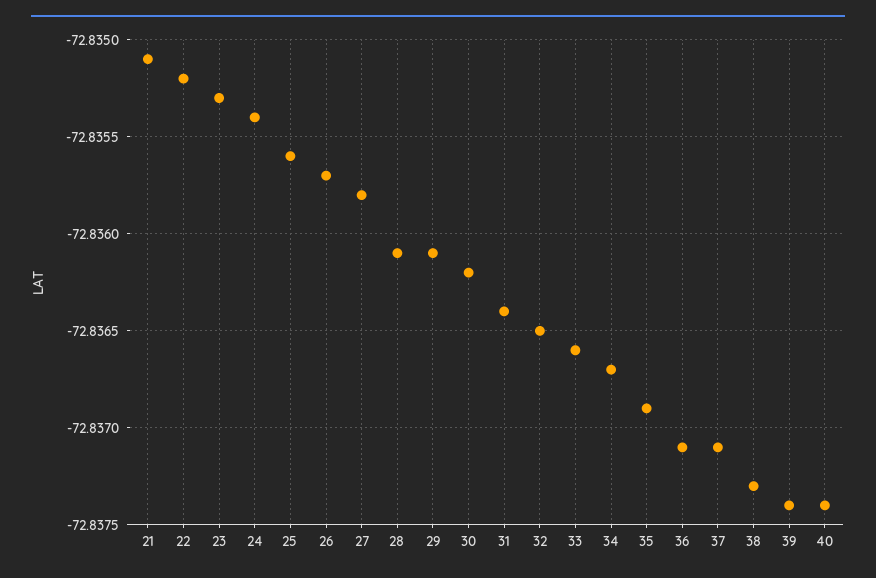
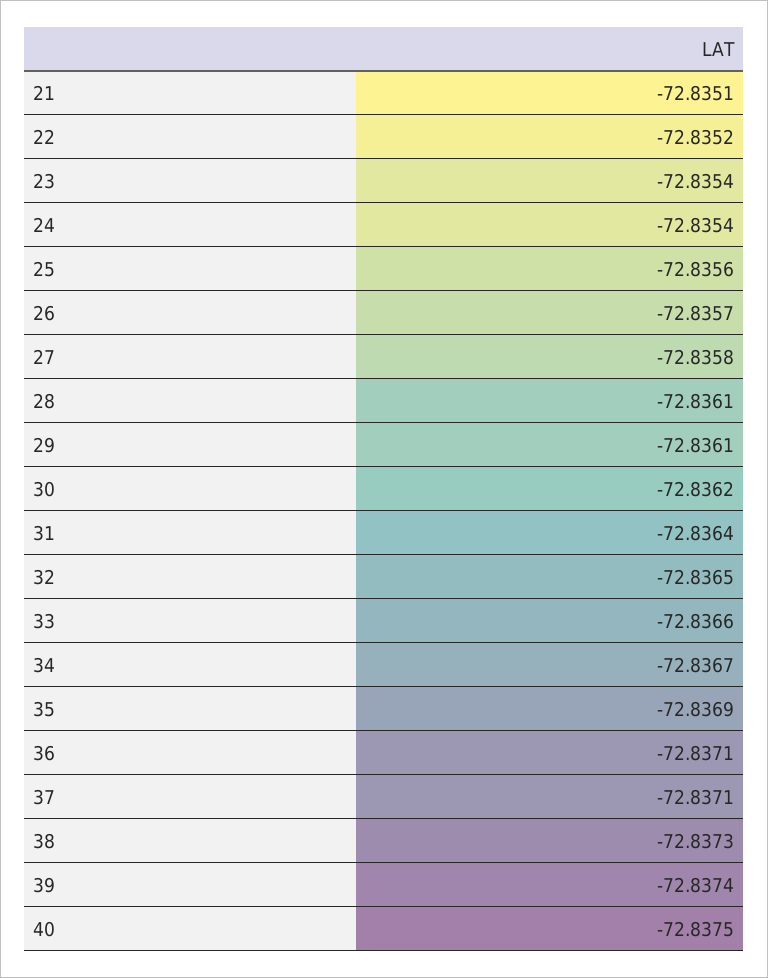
  {
    "21": -72.8351,
    "22": -72.8352,
-   "23": -72.8353,
+   "23": -72.8354,
    "24": -72.8354,
    "25": -72.8356,
    "26": -72.8357,
    "27": -72.8358,
    "28": -72.8361,
    "29": -72.8361,
    "30": -72.8362,
    "31": -72.8364,
    "32": -72.8365,
    "33": -72.8366,
    "34": -72.8367,
    "35": -72.8369,
    "36": -72.8371,
    "37": -72.8371,
    "38": -72.8373,
    "39": -72.8374,
-   "40": -72.8374
+   "40": -72.8375
  }

